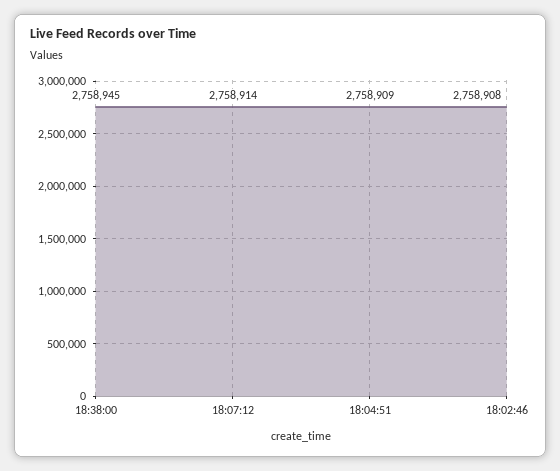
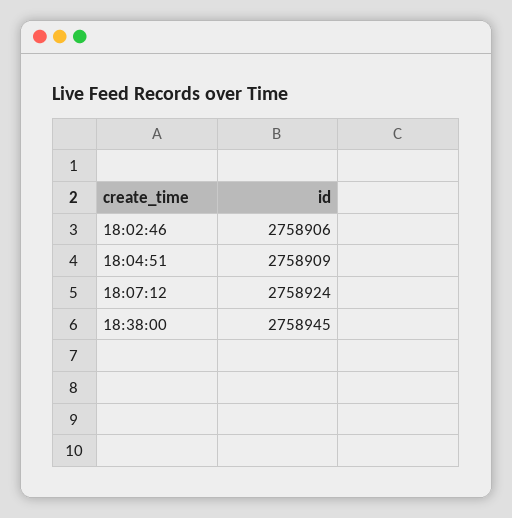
  {
    "18:38:00": 2758945,
-   "18:07:12": 2758914,
+   "18:07:12": 2758924,
    "18:04:51": 2758909,
-   "18:02:46": 2758908
+   "18:02:46": 2758906
  }

